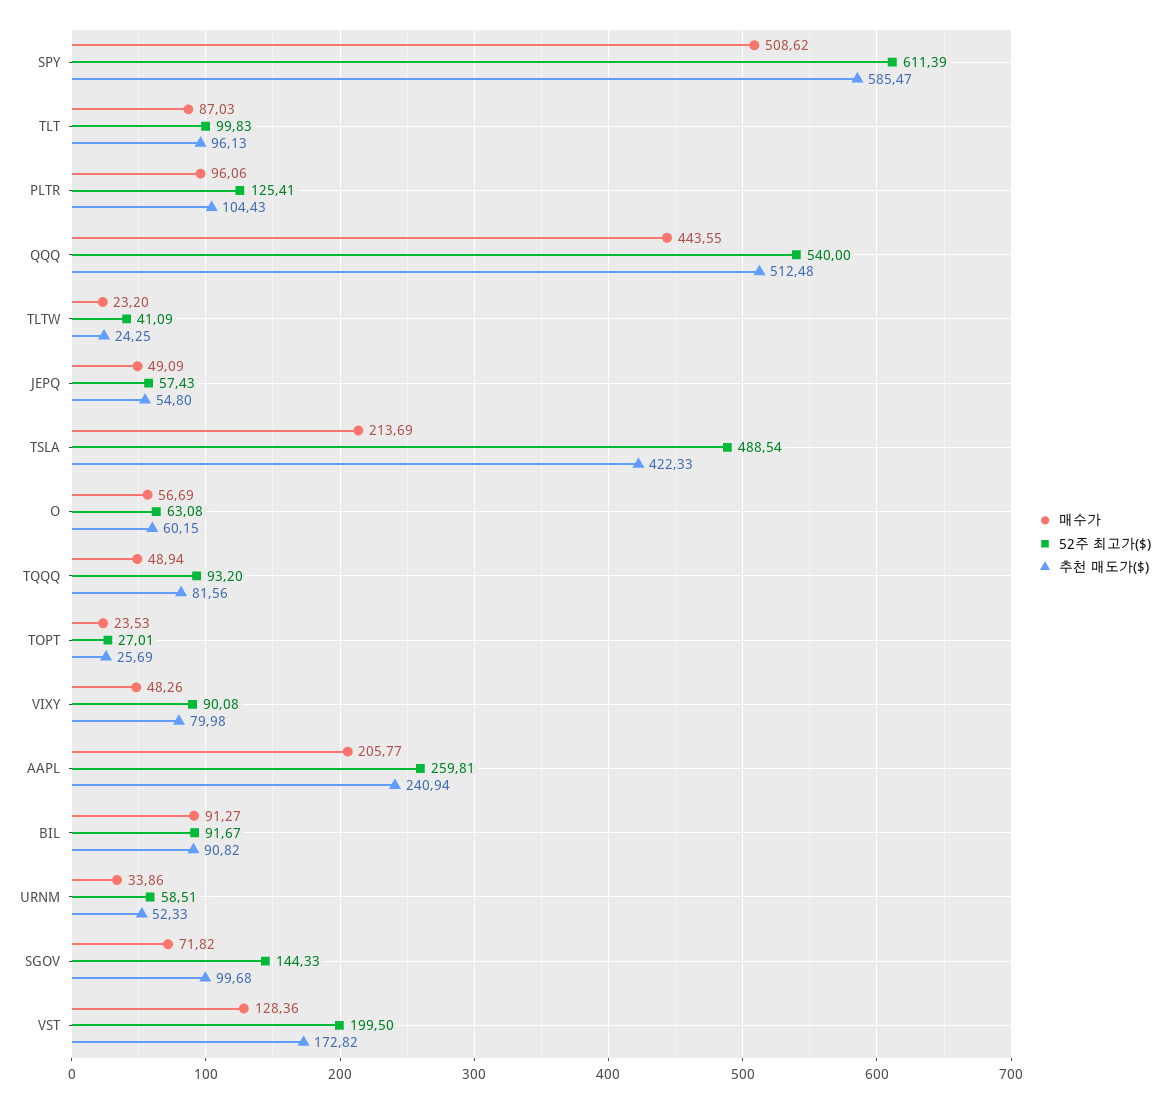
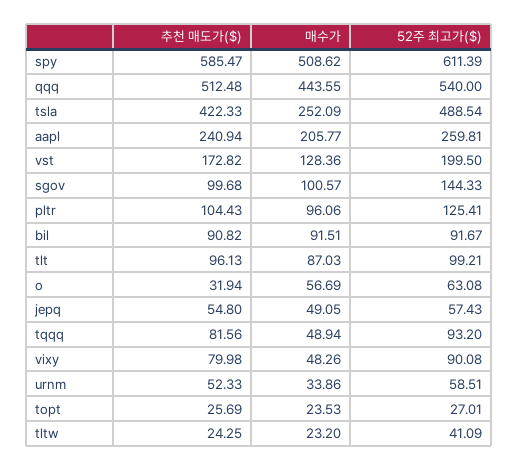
  {
    "매수가": {
      "SPY": 508.62,
      "TLT": 87.03,
      "PLTR": 96.06,
      "QQQ": 443.55,
      "TLTW": 23.2,
-     "JEPQ": 49.09,
+     "JEPQ": 49.05,
-     "TSLA": 213.69,
+     "TSLA": 252.09,
      "O": 56.69,
      "TQQQ": 48.94,
      "TOPT": 23.53,
      "VIXY": 48.26,
      "AAPL": 205.77,
-     "BIL": 91.27,
+     "BIL": 91.51,
      "URNM": 33.86,
-     "SGOV": 71.82,
+     "SGOV": 100.57,
      "VST": 128.36
    },
    "52주 최고가($)": {
      "SPY": 611.39,
-     "TLT": 99.83,
+     "TLT": 99.21,
      "PLTR": 125.41,
      "QQQ": 540,
      "TLTW": 41.09,
      "JEPQ": 57.43,
      "TSLA": 488.54,
      "O": 63.08,
      "TQQQ": 93.2,
      "TOPT": 27.01,
      "VIXY": 90.08,
      "AAPL": 259.81,
      "BIL": 91.67,
      "URNM": 58.51,
      "SGOV": 144.33,
      "VST": 199.5
    },
    "추천 매도가($)": {
      "SPY": 585.47,
      "TLT": 96.13,
      "PLTR": 104.43,
      "QQQ": 512.48,
      "TLTW": 24.25,
      "JEPQ": 54.8,
      "TSLA": 422.33,
-     "O": 60.15,
+     "O": 31.94,
      "TQQQ": 81.56,
      "TOPT": 25.69,
      "VIXY": 79.98,
      "AAPL": 240.94,
      "BIL": 90.82,
      "URNM": 52.33,
      "SGOV": 99.68,
      "VST": 172.82
    }
  }

